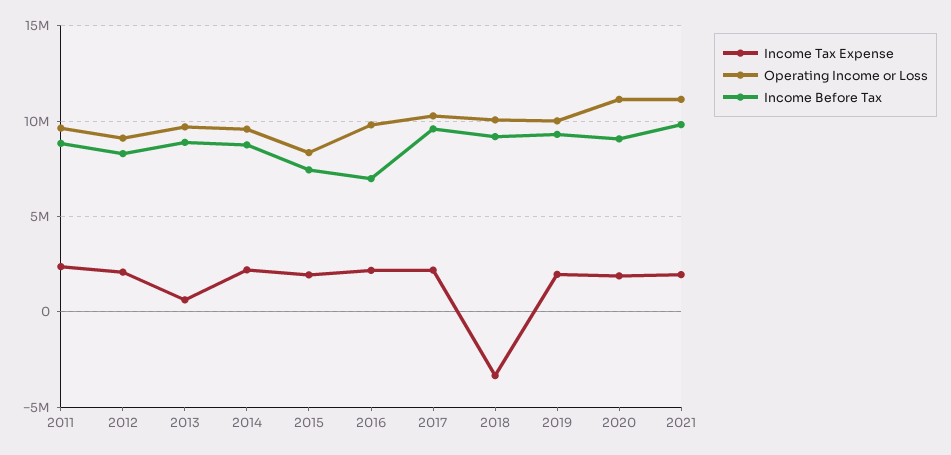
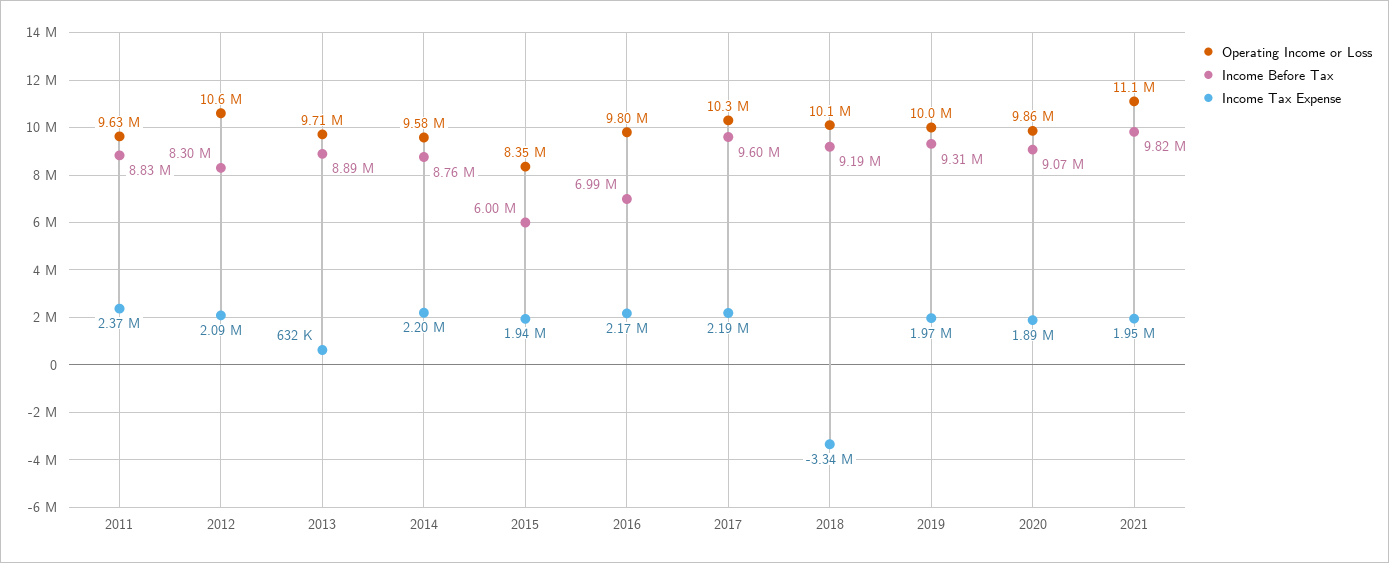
  {
    "Income Tax Expense": {
      "2011": 2370000,
      "2012": 2090000,
      "2013": 632000,
      "2014": 2200000,
      "2015": 1940000,
      "2016": 2170000,
      "2017": 2190000,
      "2018": -3340000,
      "2019": 1970000,
      "2020": 1890000,
      "2021": 1950000
    },
    "Operating Income or Loss": {
      "2011": 9630000,
-     "2012": 9000000,
+     "2012": 10600000,
      "2013": 9710000,
      "2014": 9580000,
      "2015": 8350000,
      "2016": 9800000,
      "2017": 10300000,
      "2018": 10100000,
      "2019": 10000000,
-     "2020": 11000000,
+     "2020": 9860000,
      "2021": 11100000
    },
    "Income Before Tax": {
      "2011": 8830000,
      "2012": 8300000,
      "2013": 8890000,
      "2014": 8760000,
-     "2015": 7500000,
+     "2015": 6000000,
      "2016": 6990000,
      "2017": 9600000,
      "2018": 9190000,
      "2019": 9310000,
      "2020": 9070000,
      "2021": 9820000
    }
  }

